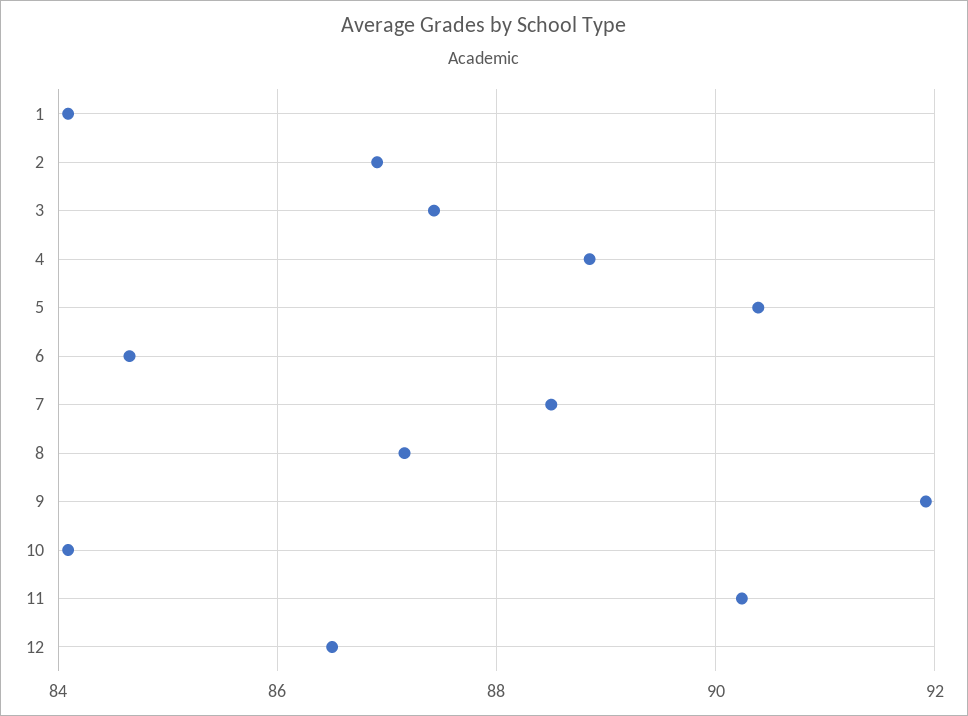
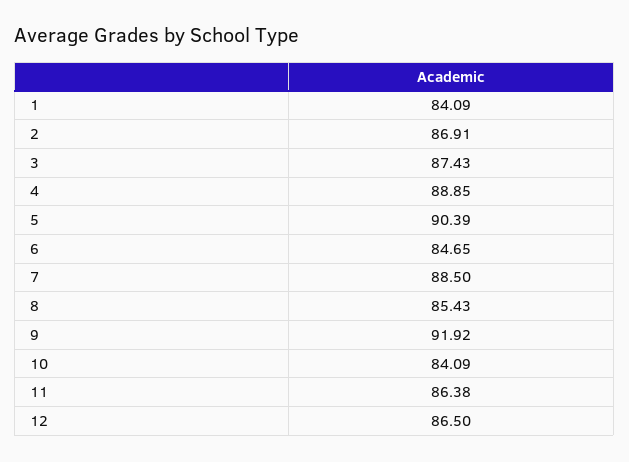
  {
    "1": 84.09,
    "2": 86.91,
    "3": 87.43,
    "4": 88.85,
    "5": 90.39,
    "6": 84.65,
    "7": 88.5,
-   "8": 87.2,
+   "8": 85.43,
    "9": 91.92,
    "10": 84.09,
-   "11": 90.2,
+   "11": 86.38,
    "12": 86.5
  }

